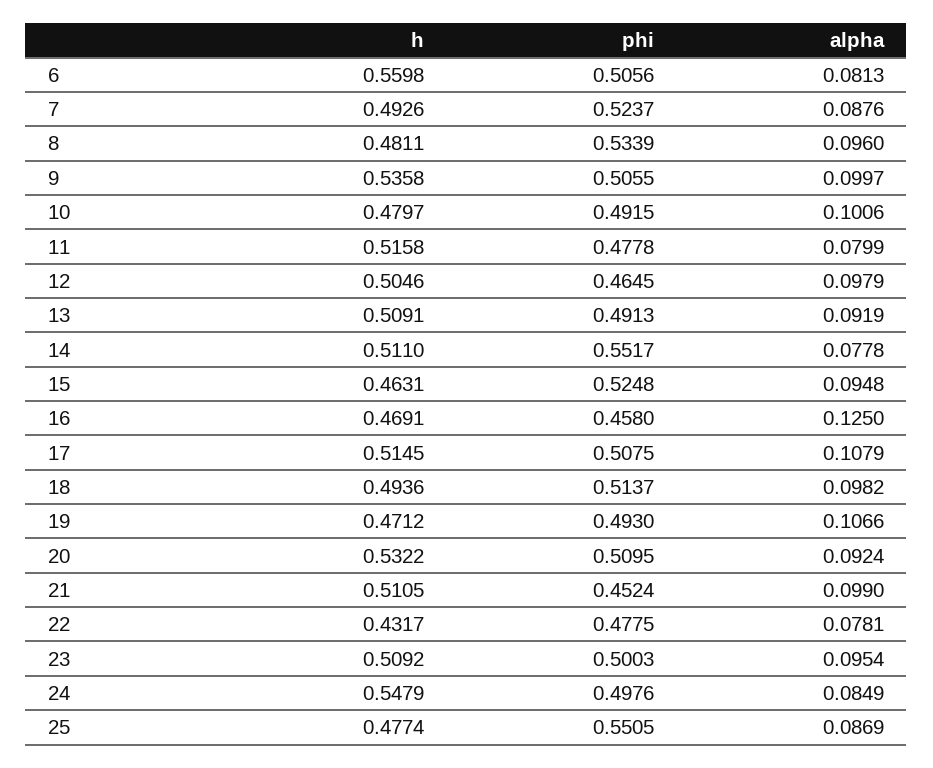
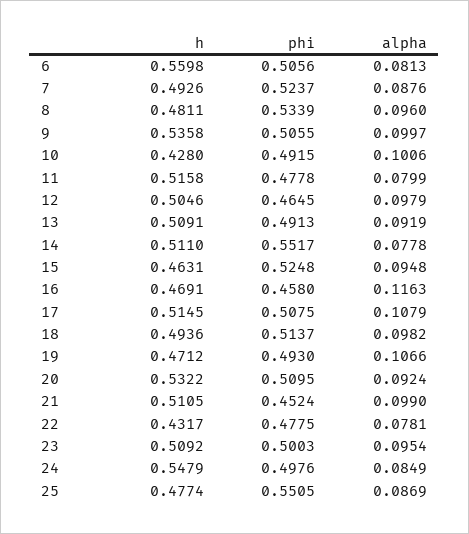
  {
    "h": {
      "6": 0.5598,
      "7": 0.4926,
      "8": 0.4811,
      "9": 0.5358,
-     "10": 0.4797,
+     "10": 0.428,
      "11": 0.5158,
      "12": 0.5046,
      "13": 0.5091,
      "14": 0.511,
      "15": 0.4631,
      "16": 0.4691,
      "17": 0.5145,
      "18": 0.4936,
      "19": 0.4712,
      "20": 0.5322,
      "21": 0.5105,
      "22": 0.4317,
      "23": 0.5092,
      "24": 0.5479,
      "25": 0.4774
    },
    "phi": {
      "6": 0.5056,
      "7": 0.5237,
      "8": 0.5339,
      "9": 0.5055,
      "10": 0.4915,
      "11": 0.4778,
      "12": 0.4645,
      "13": 0.4913,
      "14": 0.5517,
      "15": 0.5248,
      "16": 0.458,
      "17": 0.5075,
      "18": 0.5137,
      "19": 0.493,
      "20": 0.5095,
      "21": 0.4524,
      "22": 0.4775,
      "23": 0.5003,
      "24": 0.4976,
      "25": 0.5505
    },
    "alpha": {
      "6": 0.0813,
      "7": 0.0876,
      "8": 0.096,
      "9": 0.0997,
      "10": 0.1006,
      "11": 0.0799,
      "12": 0.0979,
      "13": 0.0919,
      "14": 0.0778,
      "15": 0.0948,
-     "16": 0.125,
+     "16": 0.1163,
      "17": 0.1079,
      "18": 0.0982,
      "19": 0.1066,
      "20": 0.0924,
      "21": 0.099,
      "22": 0.0781,
      "23": 0.0954,
      "24": 0.0849,
      "25": 0.0869
    }
  }

